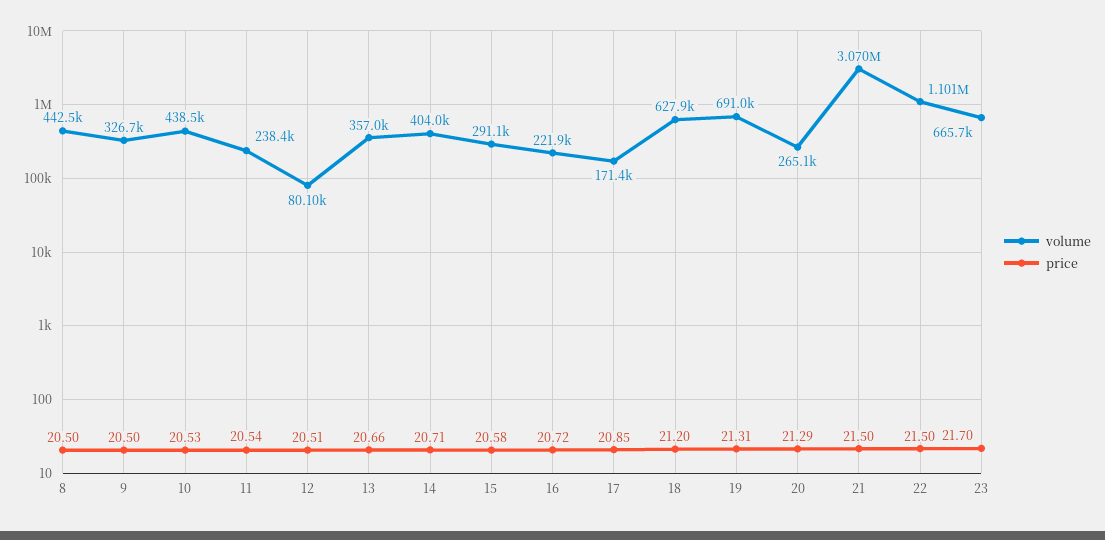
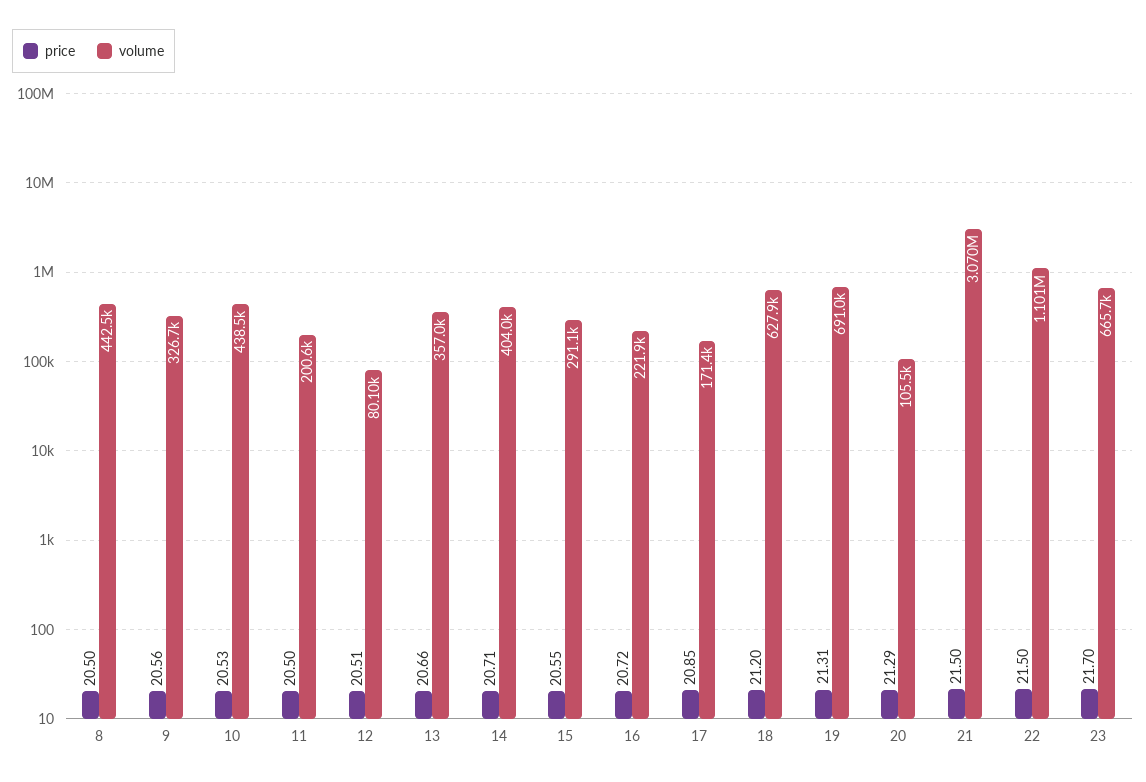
  {
    "volume": {
      "8": 442500,
      "9": 326700,
      "10": 438500,
-     "11": 238400,
+     "11": 200600,
      "12": 80100,
      "13": 357000,
      "14": 404000,
      "15": 291100,
      "16": 221900,
      "17": 171400,
      "18": 627900,
      "19": 691000,
-     "20": 265100,
+     "20": 105500,
      "21": 3070000,
      "22": 1101000,
      "23": 665700
    },
    "price": {
      "8": 20.5,
-     "9": 20.5,
+     "9": 20.56,
      "10": 20.53,
-     "11": 20.54,
+     "11": 20.5,
      "12": 20.51,
      "13": 20.66,
      "14": 20.71,
-     "15": 20.58,
+     "15": 20.55,
      "16": 20.72,
      "17": 20.85,
      "18": 21.2,
      "19": 21.31,
      "20": 21.29,
      "21": 21.5,
      "22": 21.5,
      "23": 21.7
    }
  }

